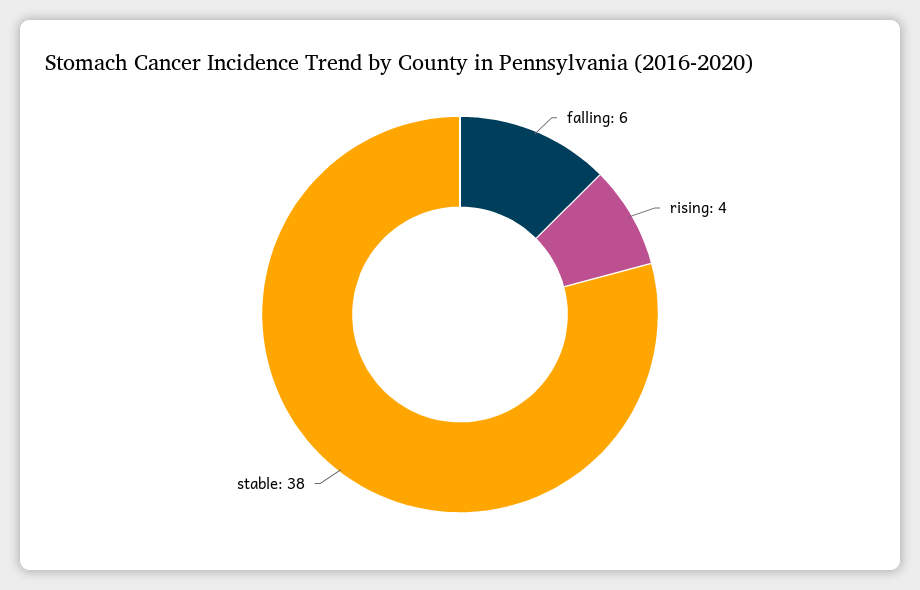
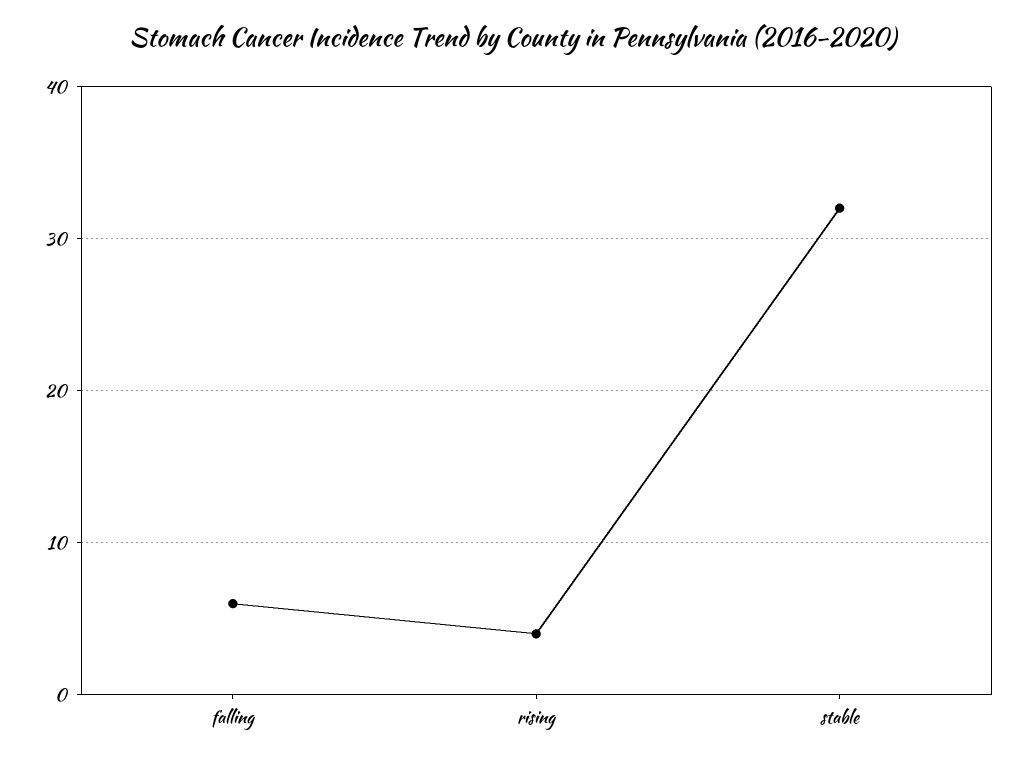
  {
    "falling": 6,
    "rising": 4,
-   "stable": 38
+   "stable": 32
  }

